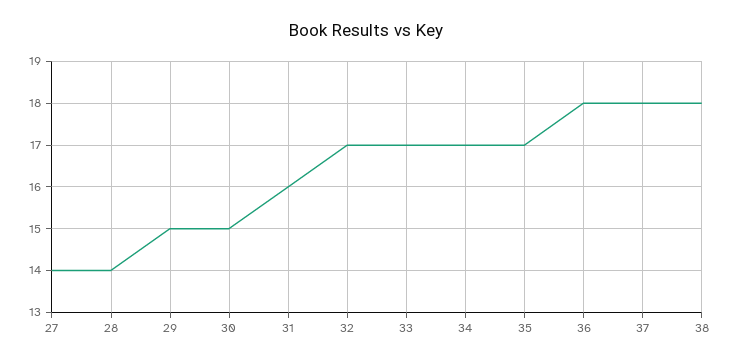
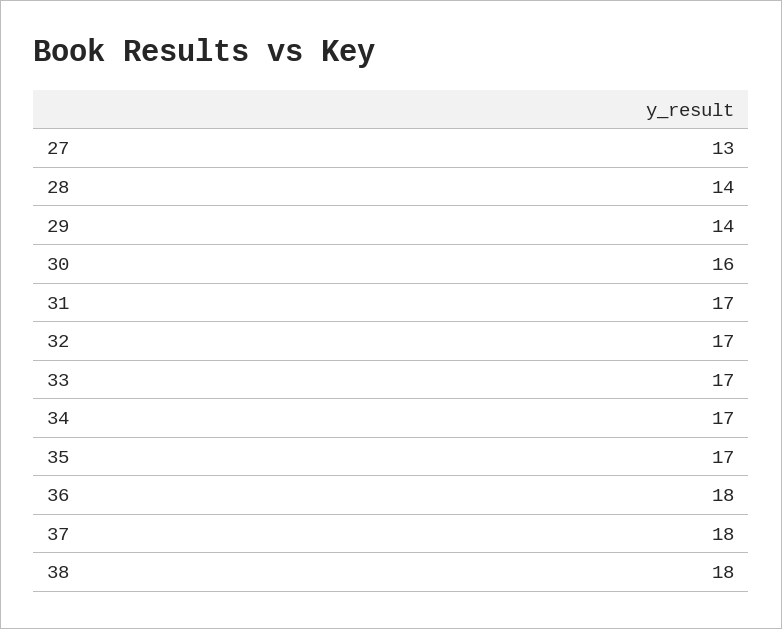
  {
-   "27": 14,
+   "27": 13,
    "28": 14,
-   "29": 15,
+   "29": 14,
-   "30": 15,
+   "30": 16,
-   "31": 16,
+   "31": 17,
    "32": 17,
    "33": 17,
    "34": 17,
    "35": 17,
    "36": 18,
    "37": 18,
    "38": 18
  }

